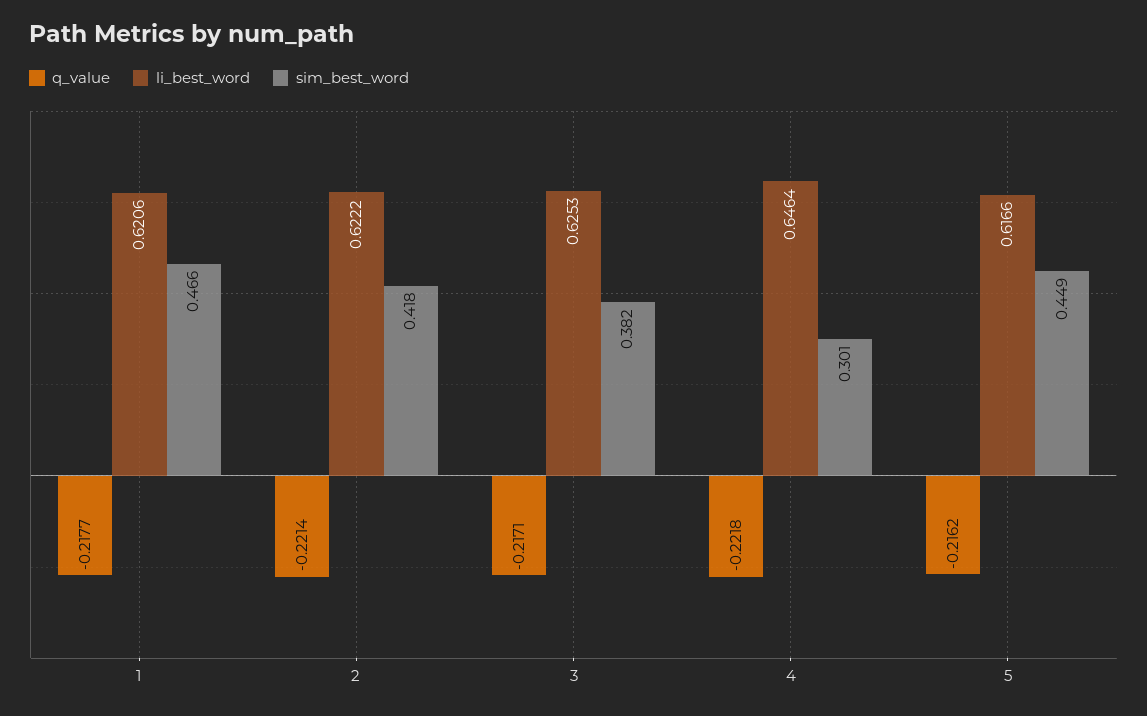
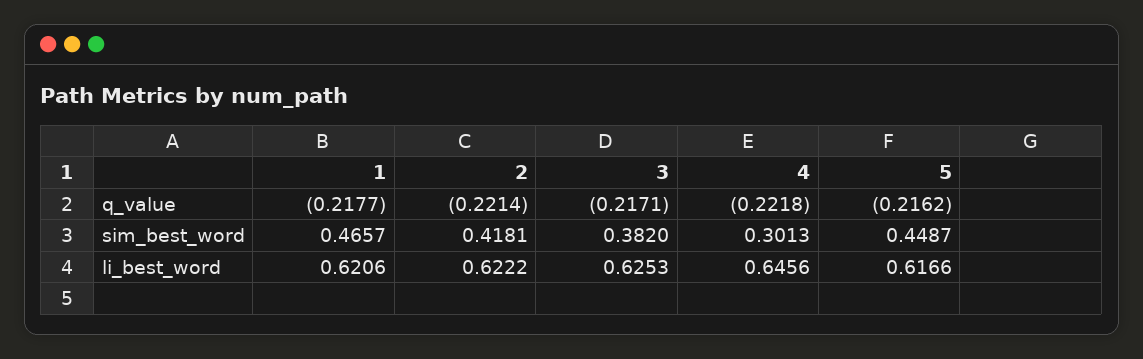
  {
    "q_value": {
      "1": -0.2177,
      "2": -0.2214,
      "3": -0.2171,
      "4": -0.2218,
      "5": -0.2162
    },
    "li_best_word": {
      "1": 0.6206,
      "2": 0.6222,
      "3": 0.6253,
-     "4": 0.6464,
+     "4": 0.6456,
      "5": 0.6166
    },
    "sim_best_word": {
      "1": 0.4657,
      "2": 0.4181,
      "3": 0.382,
      "4": 0.3013,
      "5": 0.4487
    }
  }

